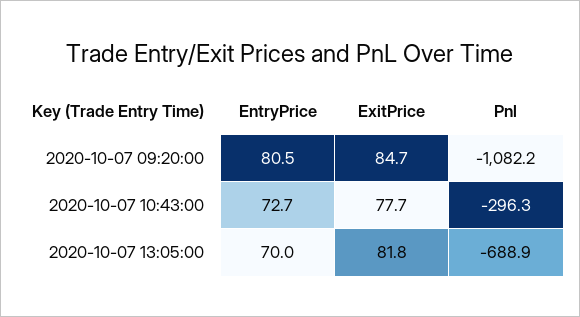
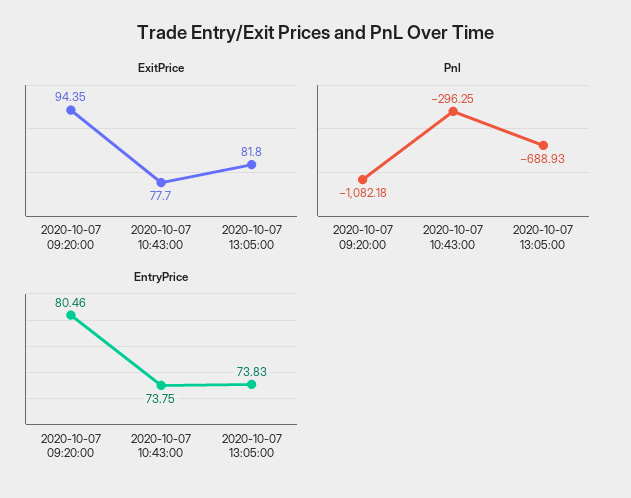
  {
    "EntryPrice": {
      "2020-10-07 09:20:00": 80.46,
-     "2020-10-07 10:43:00": 72.7,
+     "2020-10-07 10:43:00": 73.75,
-     "2020-10-07 13:05:00": 70
+     "2020-10-07 13:05:00": 73.83
    },
    "ExitPrice": {
-     "2020-10-07 09:20:00": 84.7,
+     "2020-10-07 09:20:00": 94.35,
      "2020-10-07 10:43:00": 77.7,
      "2020-10-07 13:05:00": 81.8
    },
    "Pnl": {
      "2020-10-07 09:20:00": -1082.18,
      "2020-10-07 10:43:00": -296.25,
      "2020-10-07 13:05:00": -688.93
    }
  }

